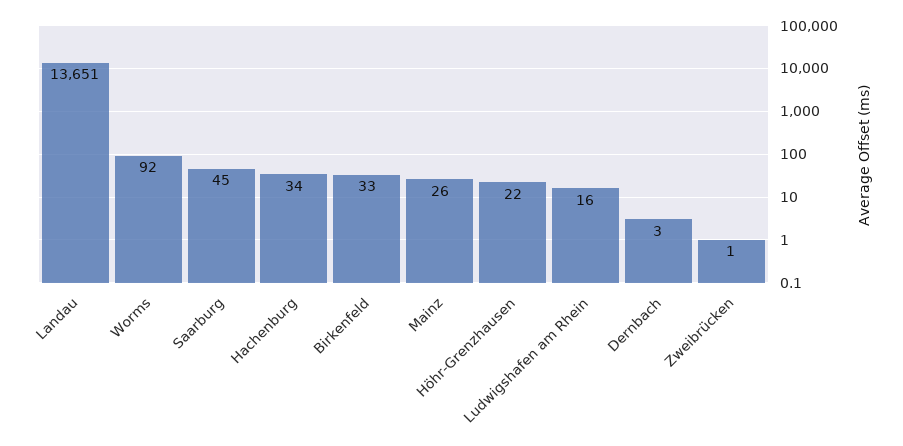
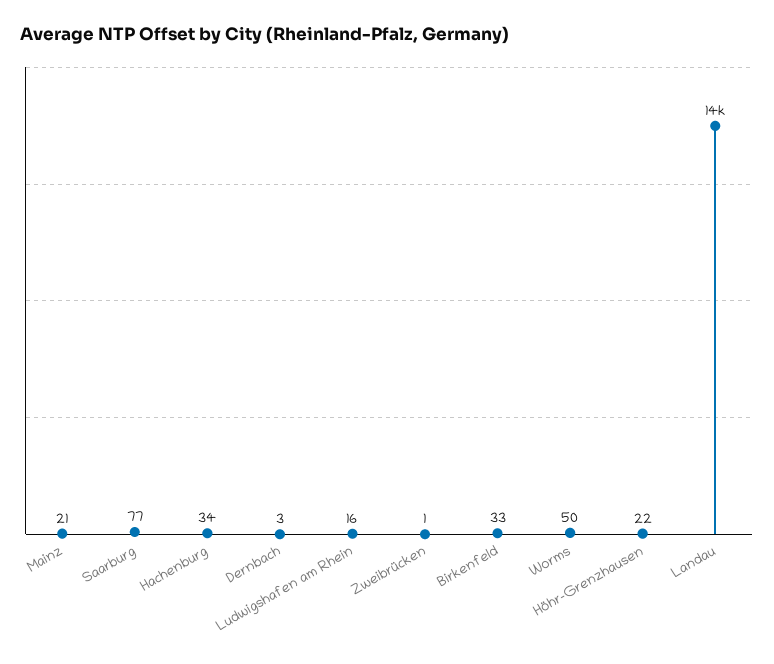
  {
    "Landau": 13651,
-   "Worms": 92,
+   "Worms": 50,
-   "Saarburg": 45,
+   "Saarburg": 77,
    "Hachenburg": 34,
    "Birkenfeld": 33,
-   "Mainz": 26,
+   "Mainz": 21,
    "Höhr-Grenzhausen": 22,
    "Ludwigshafen am Rhein": 16,
    "Dernbach": 3,
    "Zweibrücken": 1
  }

